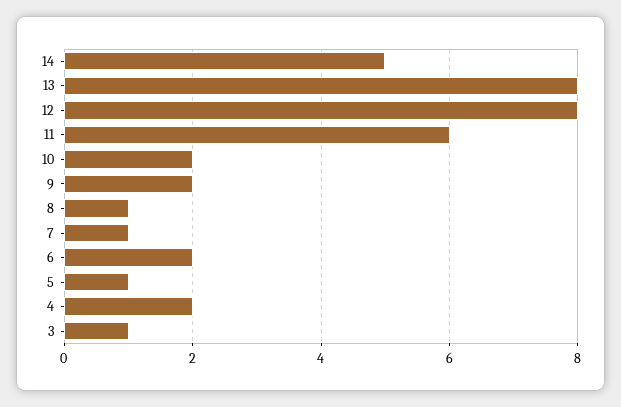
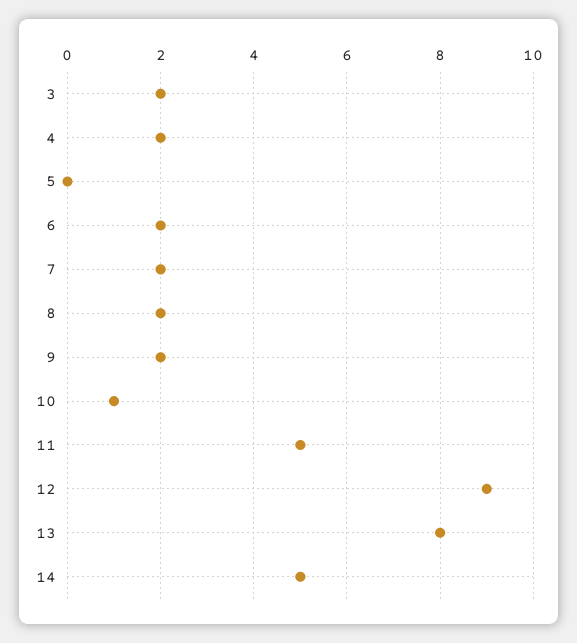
  {
    "14": 5,
    "13": 8,
-   "12": 8,
+   "12": 9,
-   "11": 6,
+   "11": 5,
-   "10": 2,
+   "10": 1,
    "9": 2,
-   "8": 1,
+   "8": 2,
-   "7": 1,
+   "7": 2,
    "6": 2,
-   "5": 1,
+   "5": 0,
    "4": 2,
-   "3": 1
+   "3": 2
  }

